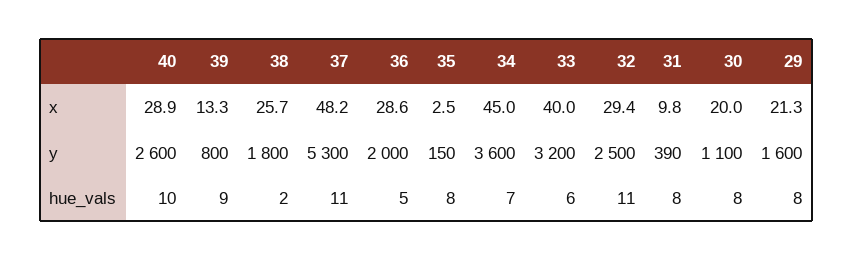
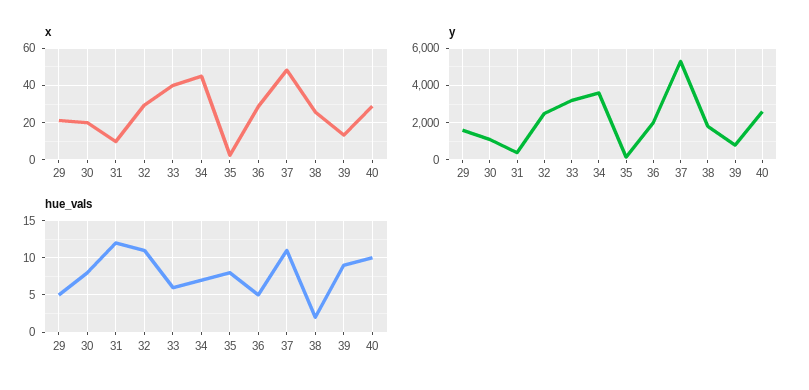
  {
    "x": {
      "40": 28.9,
      "39": 13.3,
      "38": 25.7,
      "37": 48.2,
      "36": 28.6,
      "35": 2.5,
      "34": 45,
      "33": 40,
      "32": 29.4,
      "31": 9.8,
      "30": 20,
      "29": 21.3
    },
    "y": {
      "40": 2600,
      "39": 800,
      "38": 1800,
      "37": 5300,
      "36": 2000,
      "35": 150,
      "34": 3600,
      "33": 3200,
      "32": 2500,
      "31": 390,
      "30": 1100,
      "29": 1600
    },
    "hue_vals": {
      "40": 10,
      "39": 9,
      "38": 2,
      "37": 11,
      "36": 5,
      "35": 8,
      "34": 7,
      "33": 6,
      "32": 11,
-     "31": 8,
+     "31": 12,
      "30": 8,
-     "29": 8
+     "29": 5
    }
  }

